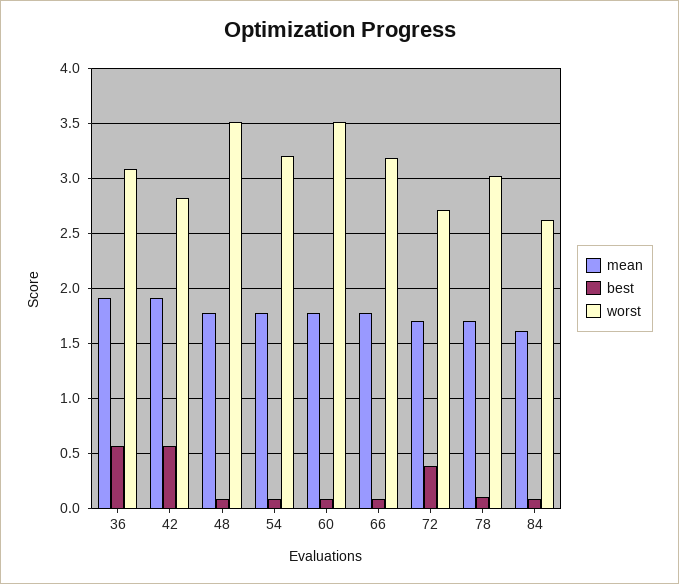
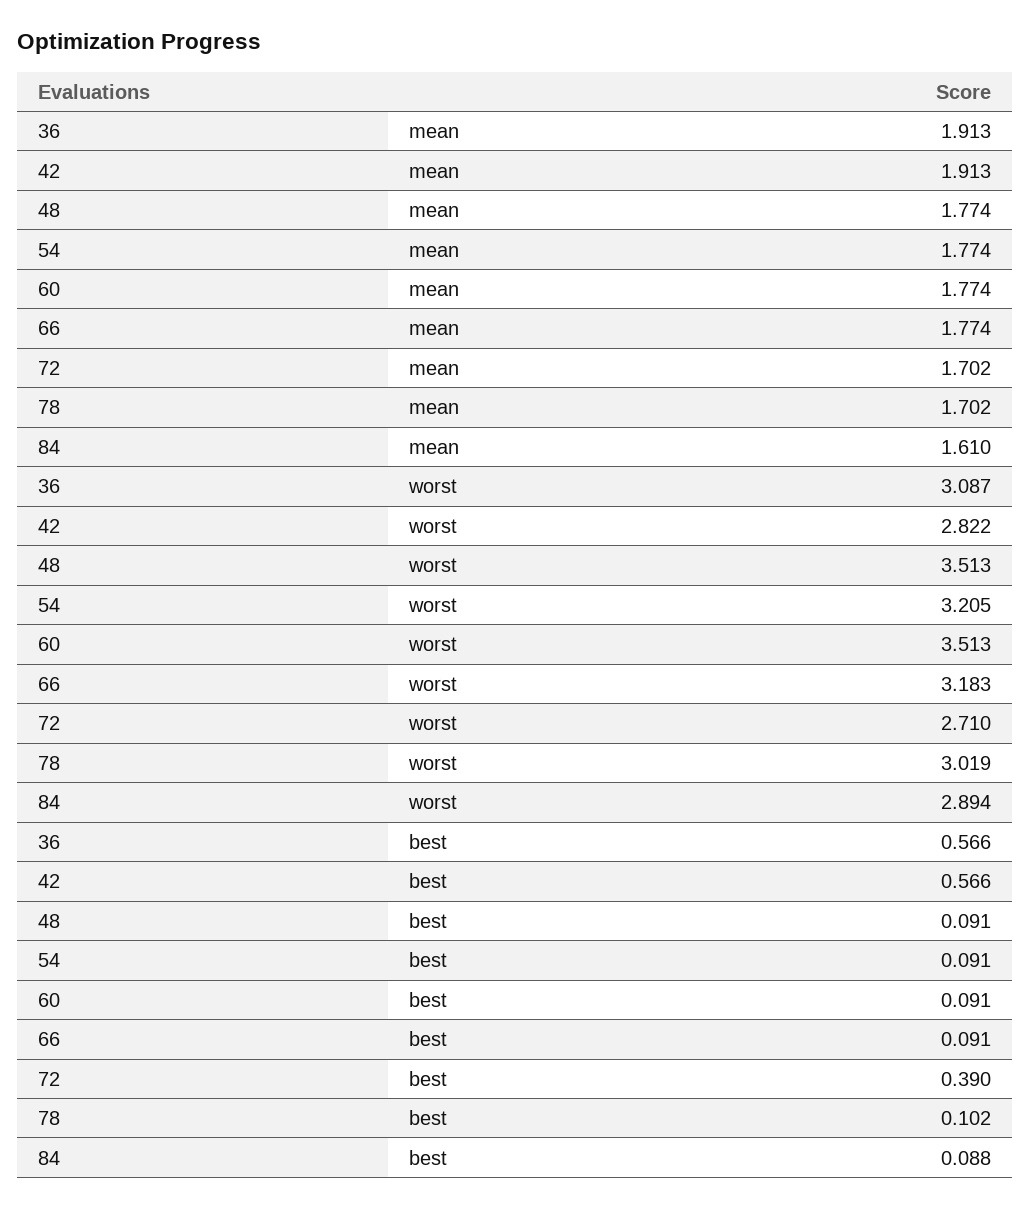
  {
    "mean": {
      "36": 1.913,
      "42": 1.913,
      "48": 1.774,
      "54": 1.774,
      "60": 1.774,
      "66": 1.774,
      "72": 1.702,
      "78": 1.702,
      "84": 1.61
    },
    "best": {
      "36": 0.566,
      "42": 0.566,
      "48": 0.091,
      "54": 0.091,
      "60": 0.091,
      "66": 0.091,
      "72": 0.39,
      "78": 0.102,
      "84": 0.088
    },
    "worst": {
      "36": 3.087,
      "42": 2.822,
      "48": 3.513,
      "54": 3.205,
      "60": 3.513,
      "66": 3.183,
      "72": 2.71,
      "78": 3.019,
-     "84": 2.6
+     "84": 2.894
    }
  }

